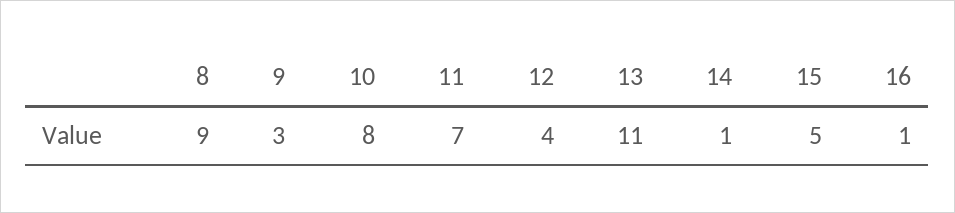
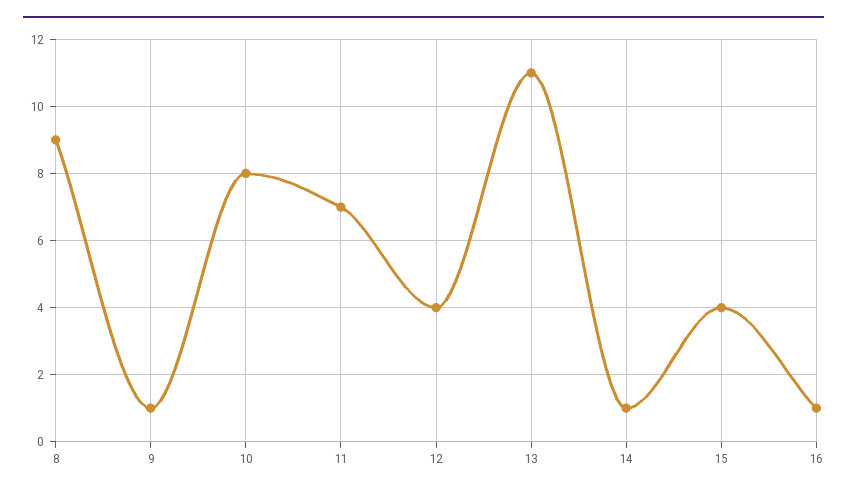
  {
    "8": 9,
-   "9": 3,
+   "9": 1,
    "10": 8,
    "11": 7,
    "12": 4,
    "13": 11,
    "14": 1,
-   "15": 5,
+   "15": 4,
    "16": 1
  }

